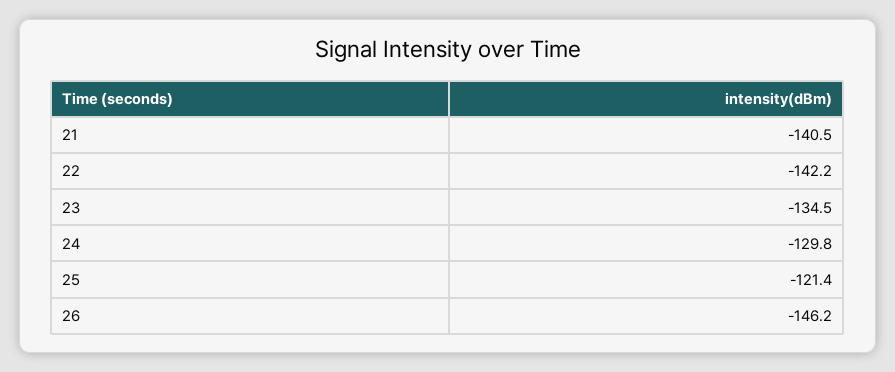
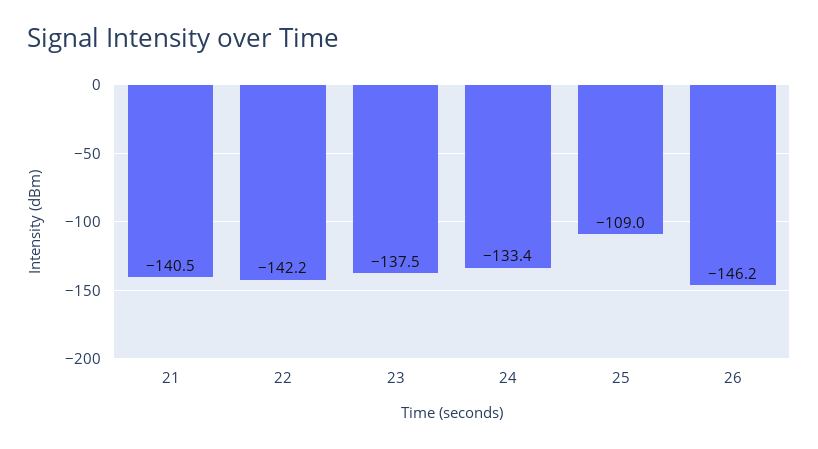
  {
    "21": -140.5,
    "22": -142.2,
-   "23": -134.5,
+   "23": -137.5,
-   "24": -129.8,
+   "24": -133.4,
-   "25": -121.4,
+   "25": -109,
    "26": -146.2
  }

